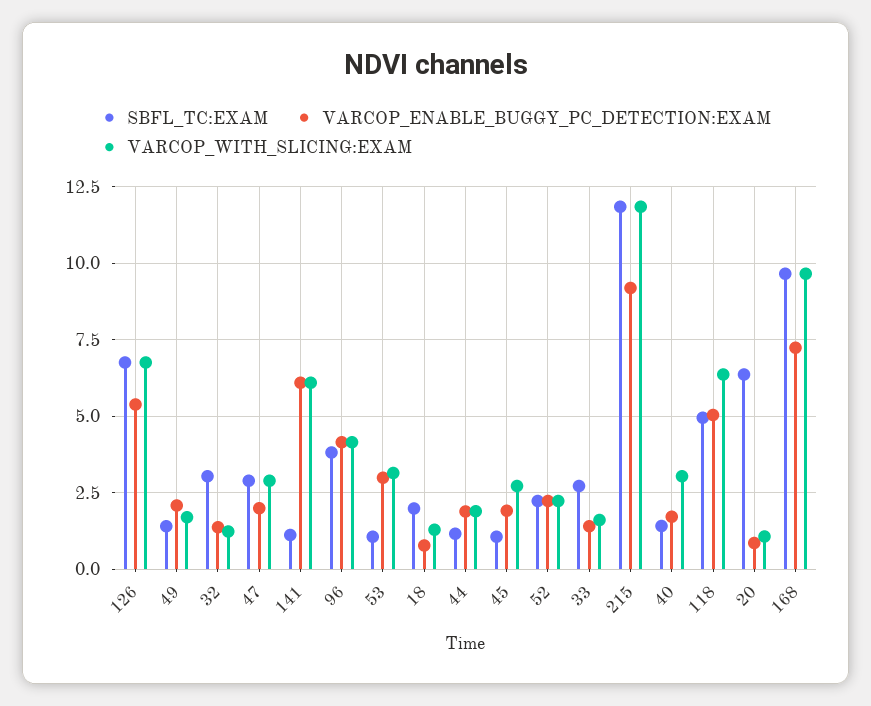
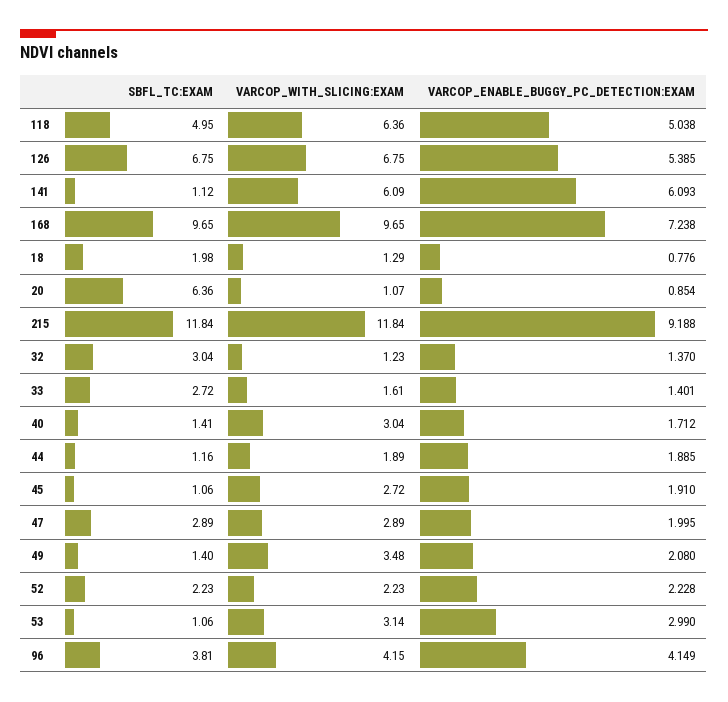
  {
    "SBFL_TC:EXAM": {
      "126": 6.75,
      "49": 1.4,
      "32": 3.04,
      "47": 2.89,
      "141": 1.12,
      "96": 3.81,
      "53": 1.06,
      "18": 1.98,
      "44": 1.16,
      "45": 1.06,
      "52": 2.23,
      "33": 2.72,
      "215": 11.84,
      "40": 1.41,
      "118": 4.95,
      "20": 6.36,
      "168": 9.65
    },
    "VARCOP_ENABLE_BUGGY_PC_DETECTION:EXAM": {
      "126": 5.385,
      "49": 2.08,
      "32": 1.37,
      "47": 1.995,
      "141": 6.093,
      "96": 4.149,
      "53": 2.99,
      "18": 0.776,
      "44": 1.885,
      "45": 1.91,
      "52": 2.228,
      "33": 1.401,
      "215": 9.188,
      "40": 1.712,
      "118": 5.038,
      "20": 0.854,
      "168": 7.238
    },
    "VARCOP_WITH_SLICING:EXAM": {
      "126": 6.75,
-     "49": 1.75,
+     "49": 3.48,
      "32": 1.23,
      "47": 2.89,
      "141": 6.09,
      "96": 4.15,
      "53": 3.14,
      "18": 1.29,
      "44": 1.89,
      "45": 2.72,
      "52": 2.23,
      "33": 1.61,
      "215": 11.84,
      "40": 3.04,
      "118": 6.36,
      "20": 1.07,
      "168": 9.65
    }
  }

